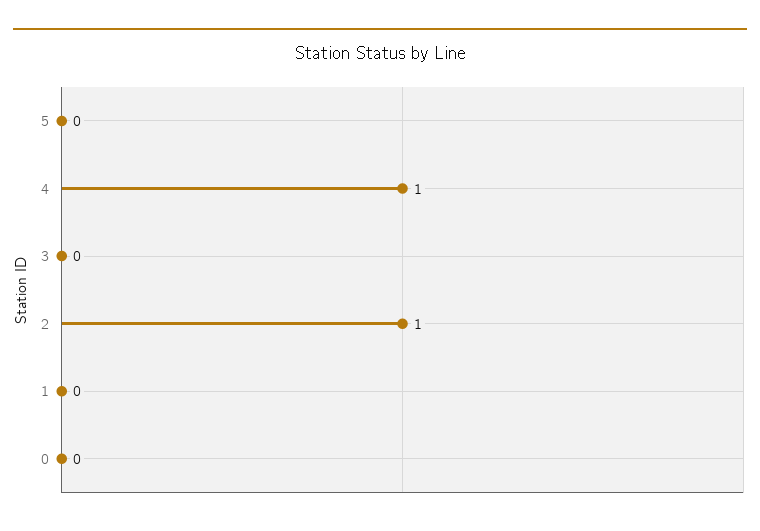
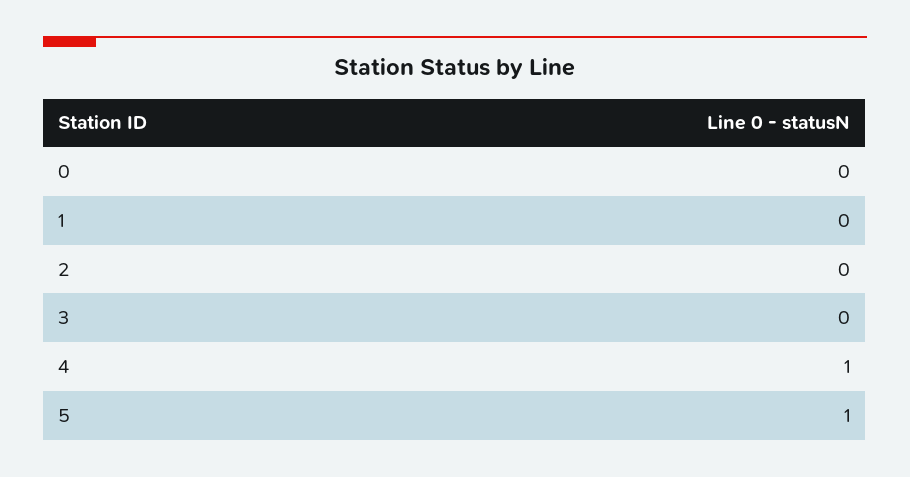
  {
-   "5": 0,
+   "5": 1,
    "4": 1,
    "3": 0,
-   "2": 1,
+   "2": 0,
    "1": 0,
    "0": 0
  }

